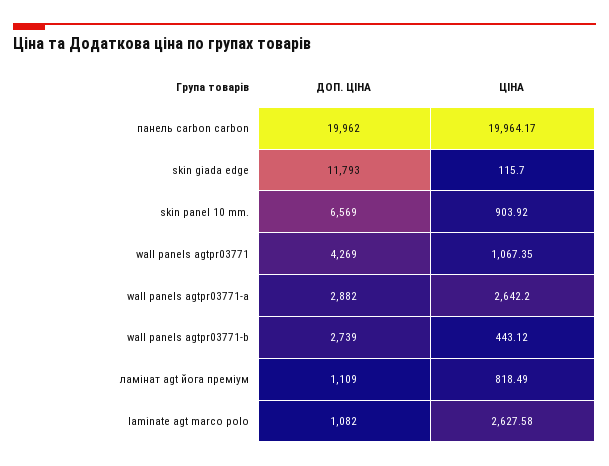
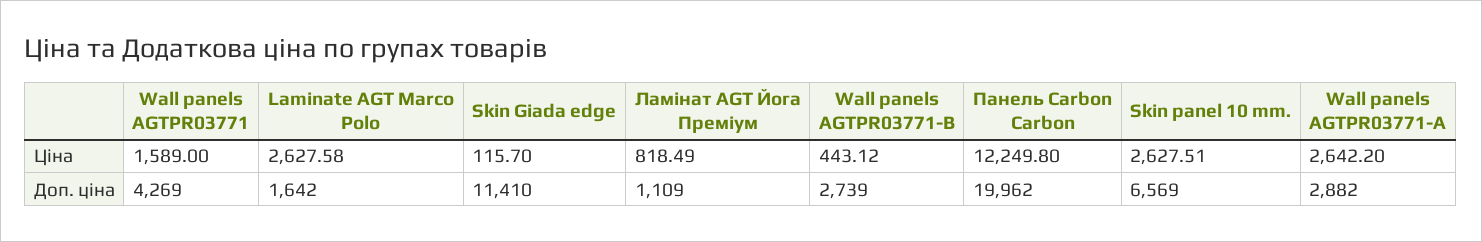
  {
    "ДОП. ЦІНА": {
      "панель carbon carbon": 19962,
-     "skin giada edge": 11793,
+     "skin giada edge": 11410,
      "skin panel 10 mm.": 6569,
      "wall panels agtpr03771": 4269,
      "wall panels agtpr03771-а": 2882,
      "wall panels agtpr03771-b": 2739,
      "ламінат agt йога преміум": 1109,
-     "laminate agt marco polo": 1082
+     "laminate agt marco polo": 1642
    },
    "ЦІНА": {
-     "панель carbon carbon": 19964.17,
+     "панель carbon carbon": 12249.8,
      "skin giada edge": 115.7,
-     "skin panel 10 mm.": 903.92,
+     "skin panel 10 mm.": 2627.51,
-     "wall panels agtpr03771": 1067.35,
+     "wall panels agtpr03771": 1589,
      "wall panels agtpr03771-а": 2642.2,
      "wall panels agtpr03771-b": 443.12,
      "ламінат agt йога преміум": 818.49,
      "laminate agt marco polo": 2627.58
    }
  }

